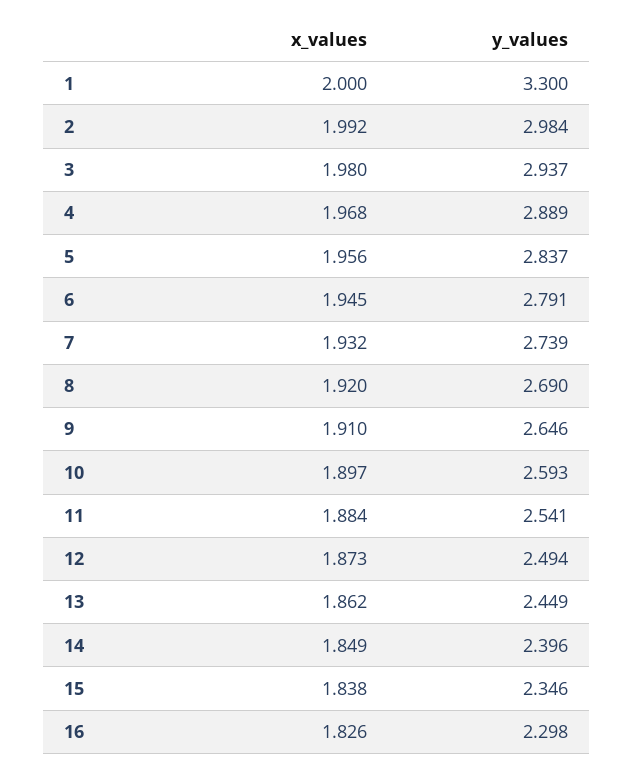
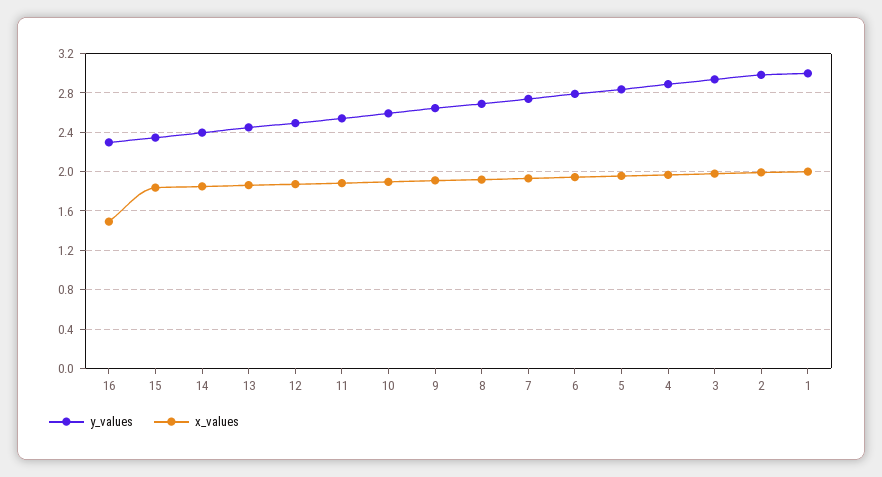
  {
    "x_values": {
      "1": 2,
      "2": 1.992,
      "3": 1.98,
      "4": 1.968,
      "5": 1.956,
      "6": 1.945,
      "7": 1.932,
      "8": 1.92,
      "9": 1.91,
      "10": 1.897,
      "11": 1.884,
      "12": 1.873,
      "13": 1.862,
      "14": 1.849,
      "15": 1.838,
-     "16": 1.826
+     "16": 1.5
    },
    "y_values": {
-     "1": 3.3,
+     "1": 3,
      "2": 2.984,
      "3": 2.937,
      "4": 2.889,
      "5": 2.837,
      "6": 2.791,
      "7": 2.739,
      "8": 2.69,
      "9": 2.646,
      "10": 2.593,
      "11": 2.541,
      "12": 2.494,
      "13": 2.449,
      "14": 2.396,
      "15": 2.346,
      "16": 2.298
    }
  }

